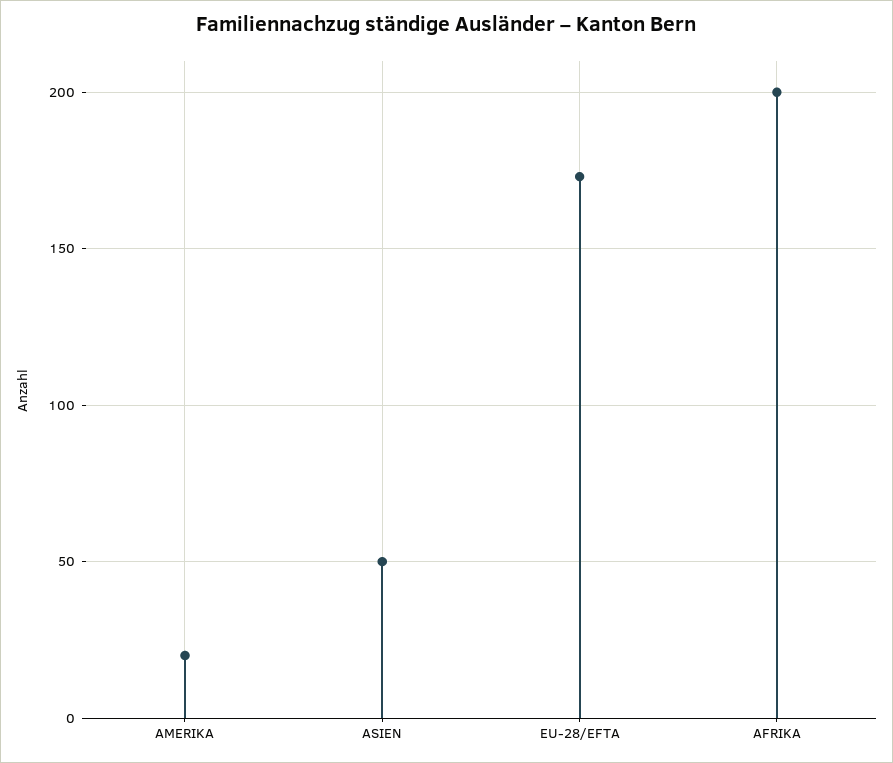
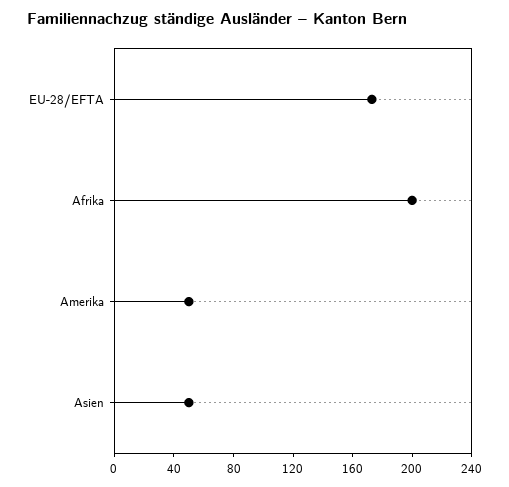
  {
-   "AMERIKA": 20,
+   "AMERIKA": 50,
    "ASIEN": 50,
    "EU-28/EFTA": 175,
    "AFRIKA": 200
  }

